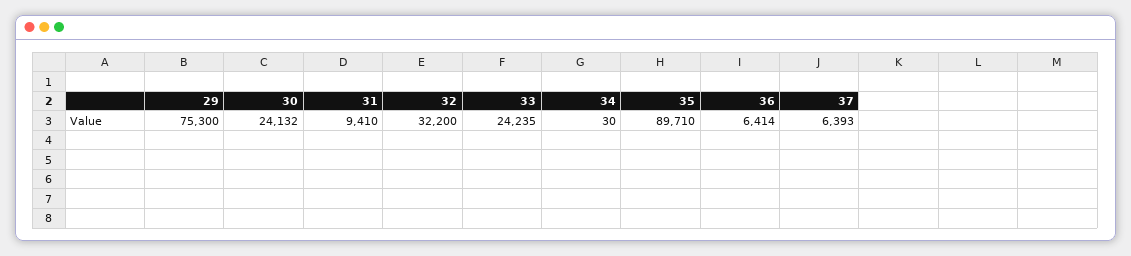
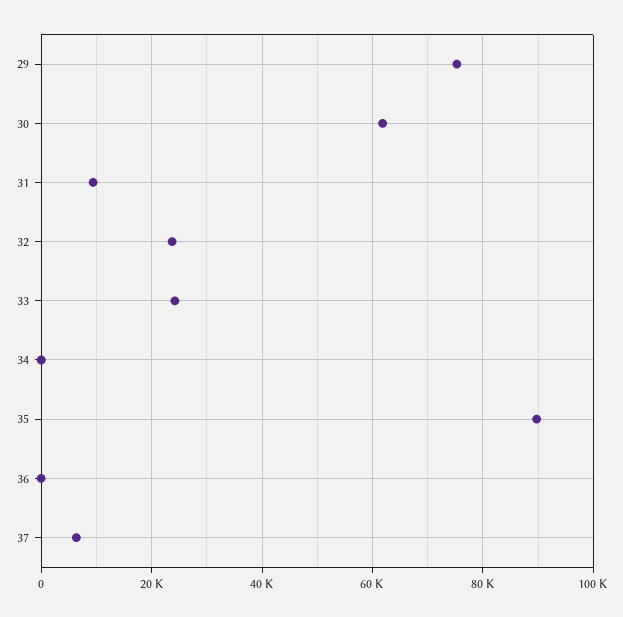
  {
    "29": 75300,
-   "30": 24132,
+   "30": 62000,
    "31": 9410,
-   "32": 32200,
+   "32": 24000,
    "33": 24235,
    "34": 30,
    "35": 89710,
-   "36": 6414,
+   "36": 0,
    "37": 6393
  }

